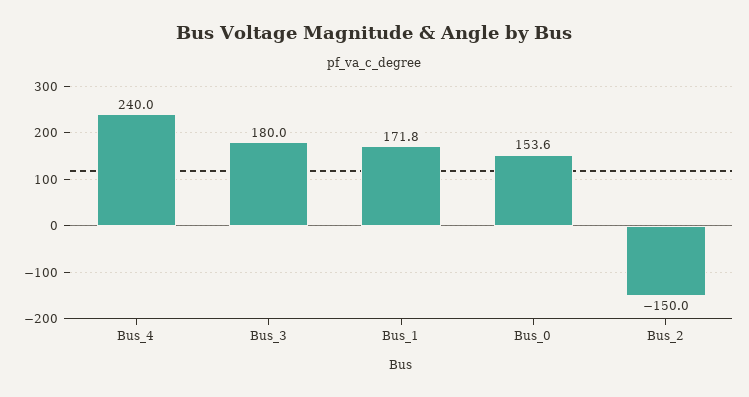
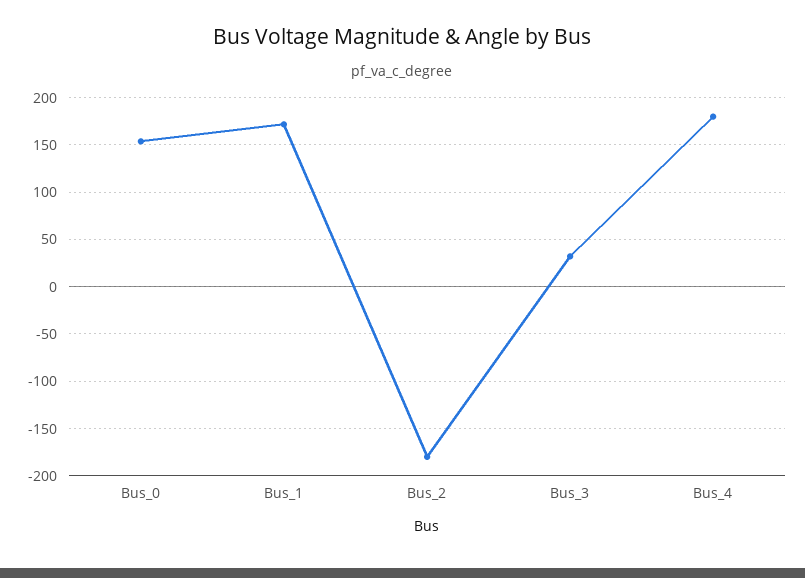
  {
-   "Bus_4": 240,
+   "Bus_4": 180,
-   "Bus_3": 180,
+   "Bus_3": 30,
    "Bus_1": 171.8,
    "Bus_0": 153.6,
-   "Bus_2": -150
+   "Bus_2": -180
  }

